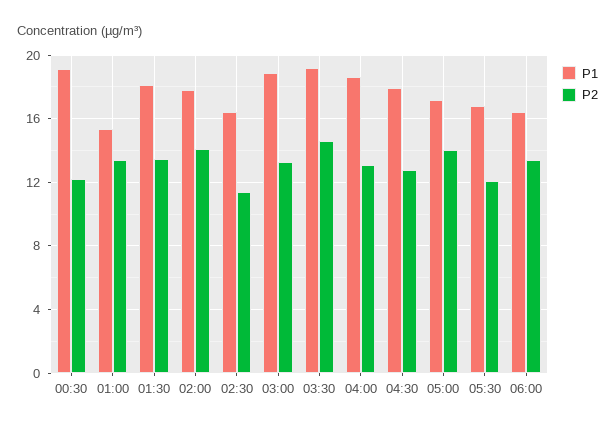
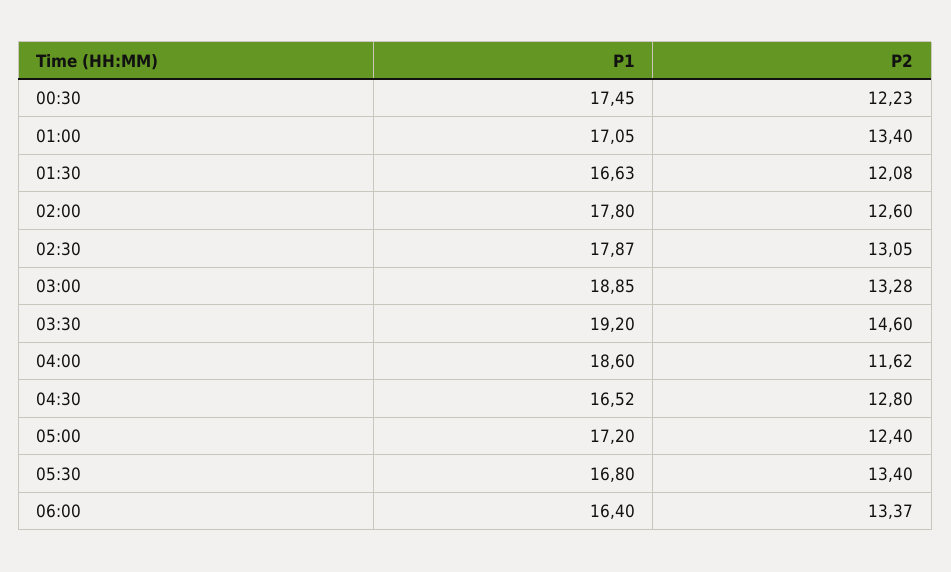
  {
    "P1": {
-     "00:30": 19,
+     "00:30": 17.45,
-     "01:00": 15.5,
+     "01:00": 17.05,
-     "01:30": 18,
+     "01:30": 16.63,
      "02:00": 17.8,
-     "02:30": 16.5,
+     "02:30": 17.87,
      "03:00": 18.85,
      "03:30": 19.2,
      "04:00": 18.6,
-     "04:30": 18,
+     "04:30": 16.52,
      "05:00": 17.2,
      "05:30": 16.8,
      "06:00": 16.4
    },
    "P2": {
      "00:30": 12.23,
      "01:00": 13.4,
-     "01:30": 13.5,
+     "01:30": 12.08,
-     "02:00": 14,
+     "02:00": 12.6,
-     "02:30": 11.5,
+     "02:30": 13.05,
      "03:00": 13.28,
      "03:30": 14.6,
-     "04:00": 13,
+     "04:00": 11.62,
      "04:30": 12.8,
-     "05:00": 14,
+     "05:00": 12.4,
-     "05:30": 12,
+     "05:30": 13.4,
      "06:00": 13.37
    }
  }

